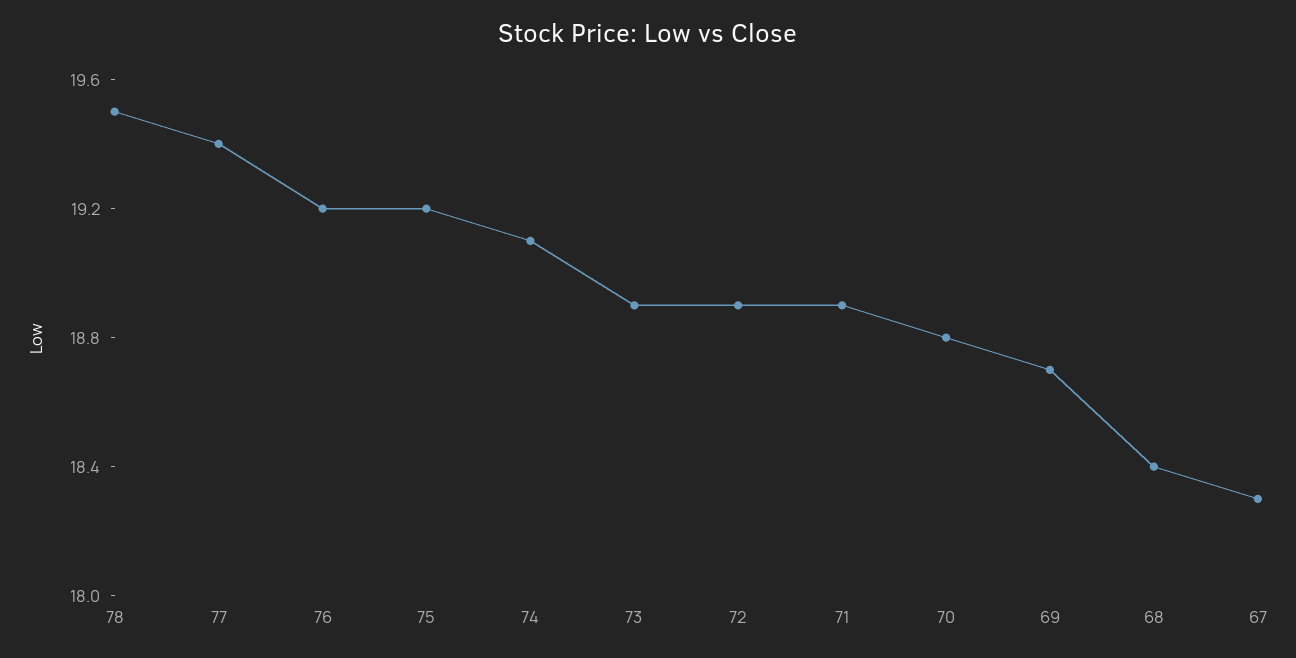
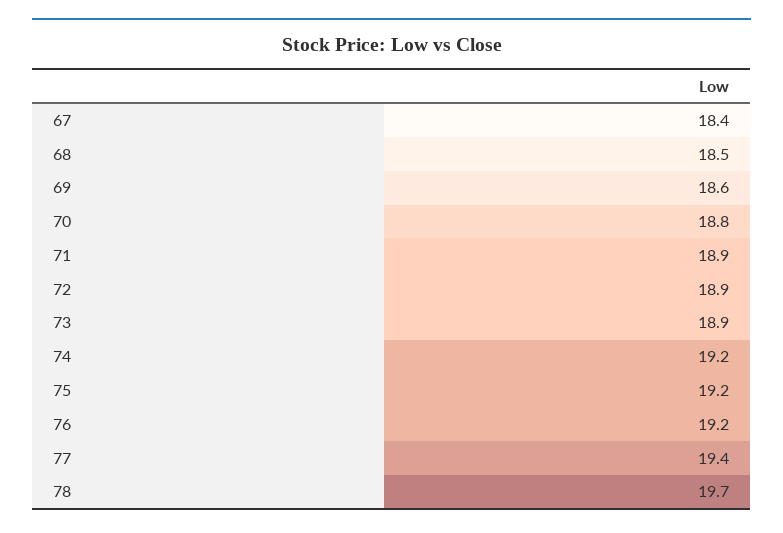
  {
-   "78": 19.5,
+   "78": 19.7,
    "77": 19.4,
    "76": 19.2,
    "75": 19.2,
-   "74": 19.1,
+   "74": 19.2,
    "73": 18.9,
    "72": 18.9,
    "71": 18.9,
    "70": 18.8,
-   "69": 18.7,
+   "69": 18.6,
-   "68": 18.4,
+   "68": 18.5,
-   "67": 18.3
+   "67": 18.4
  }

